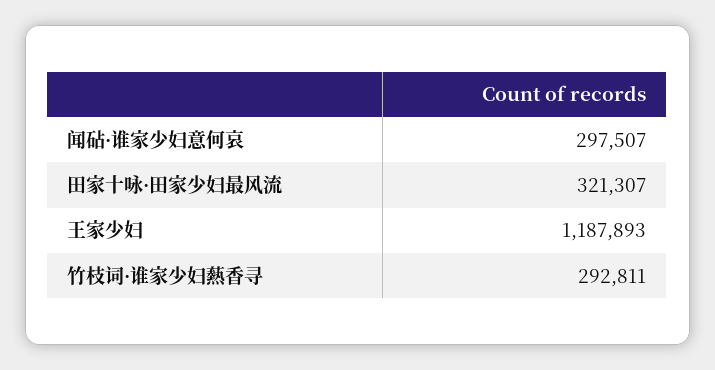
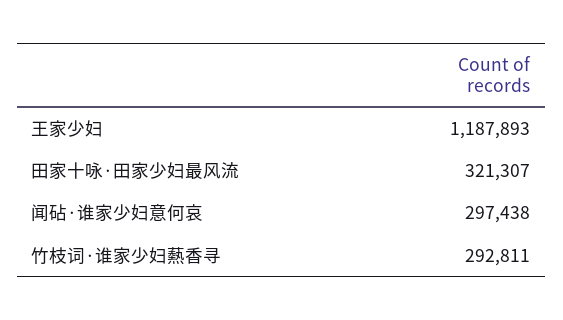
  {
-   "闻砧·谁家少妇意何哀": 297507,
+   "闻砧·谁家少妇意何哀": 297438,
    "田家十咏·田家少妇最风流": 321307,
    "王家少妇": 1187893,
    "竹枝词·谁家少妇爇香寻": 292811
  }

